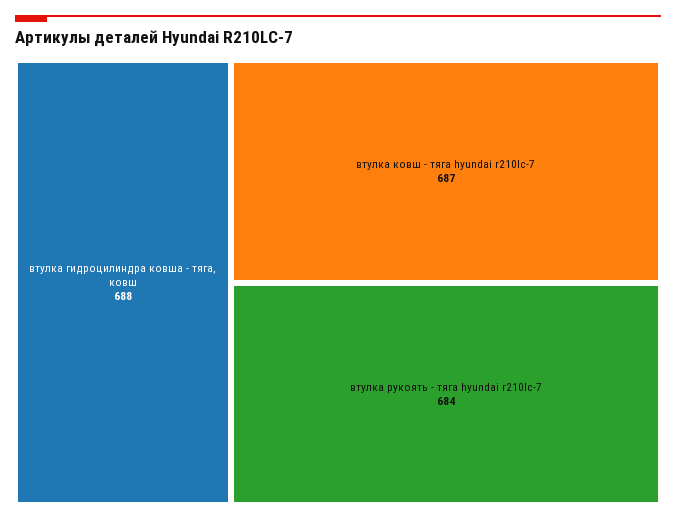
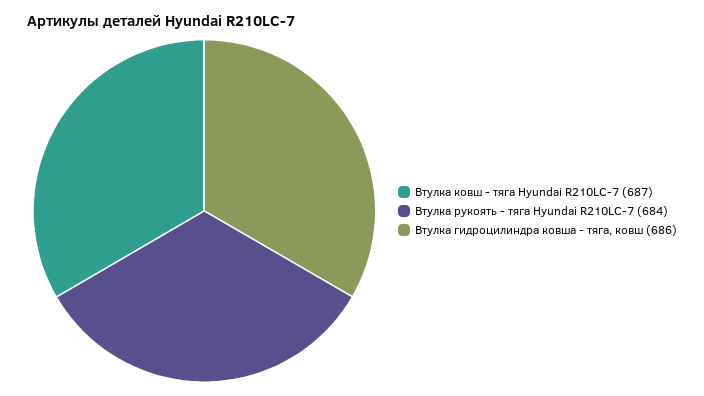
  {
-   "втулка гидроцилиндра ковша - тяга, ковш": 688,
+   "втулка гидроцилиндра ковша - тяга, ковш": 686,
    "втулка ковш - тяга hyundai r210lc-7": 687,
    "втулка рукоять - тяга hyundai r210lc-7": 684
  }

